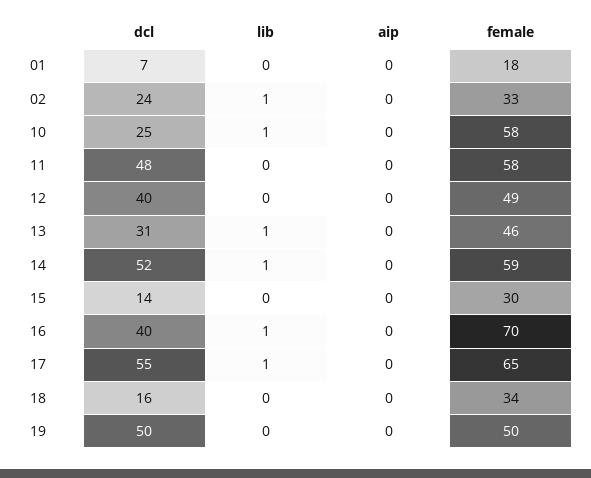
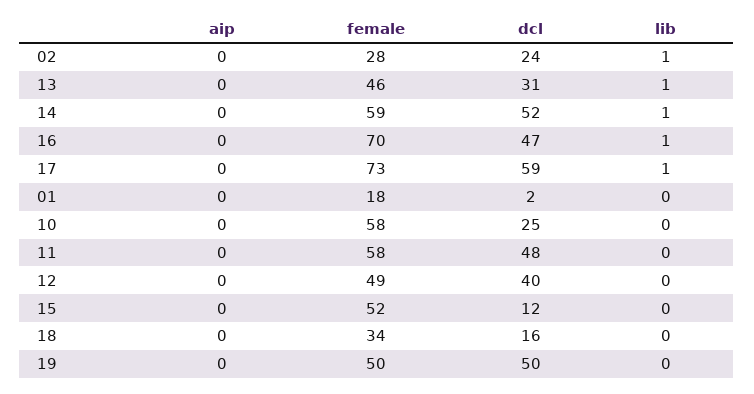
  {
    "dcl": {
-     "01": 7,
+     "01": 2,
      "02": 24,
      "10": 25,
      "11": 48,
      "12": 40,
      "13": 31,
      "14": 52,
-     "15": 14,
+     "15": 12,
-     "16": 40,
+     "16": 47,
-     "17": 55,
+     "17": 59,
      "18": 16,
      "19": 50
    },
    "lib": {
      "01": 0,
      "02": 1,
-     "10": 1,
+     "10": 0,
      "11": 0,
      "12": 0,
      "13": 1,
      "14": 1,
      "15": 0,
      "16": 1,
      "17": 1,
      "18": 0,
      "19": 0
    },
    "aip": {
      "01": 0,
      "02": 0,
      "10": 0,
      "11": 0,
      "12": 0,
      "13": 0,
      "14": 0,
      "15": 0,
      "16": 0,
      "17": 0,
      "18": 0,
      "19": 0
    },
    "female": {
      "01": 18,
-     "02": 33,
+     "02": 28,
      "10": 58,
      "11": 58,
      "12": 49,
      "13": 46,
      "14": 59,
-     "15": 30,
+     "15": 52,
      "16": 70,
-     "17": 65,
+     "17": 73,
      "18": 34,
      "19": 50
    }
  }

